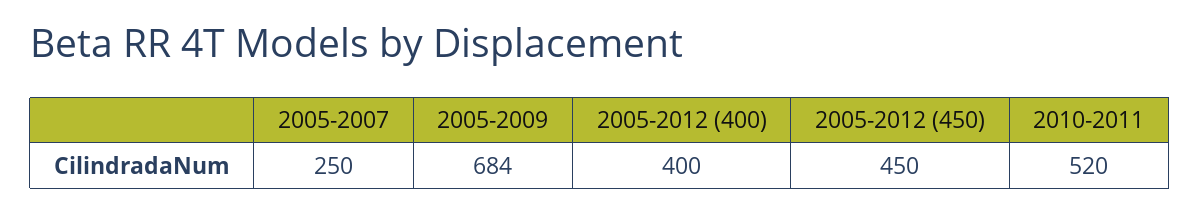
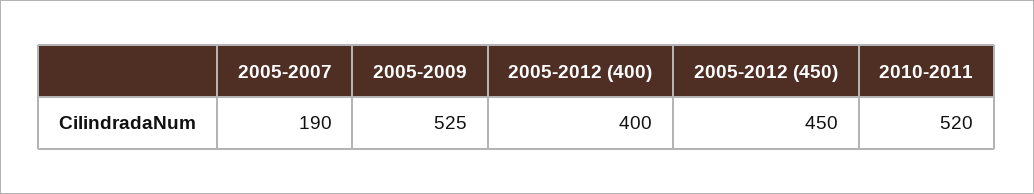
  {
-   "2005-2007": 250,
+   "2005-2007": 190,
-   "2005-2009": 684,
+   "2005-2009": 525,
    "2005-2012 (400)": 400,
    "2005-2012 (450)": 450,
    "2010-2011": 520
  }

